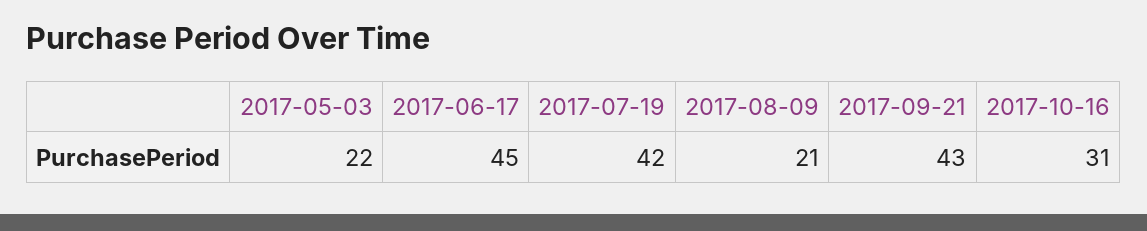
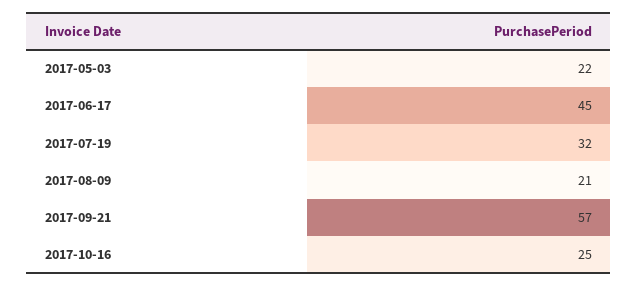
  {
    "2017-05-03": 22,
    "2017-06-17": 45,
-   "2017-07-19": 42,
+   "2017-07-19": 32,
    "2017-08-09": 21,
-   "2017-09-21": 43,
+   "2017-09-21": 57,
-   "2017-10-16": 31
+   "2017-10-16": 25
  }

